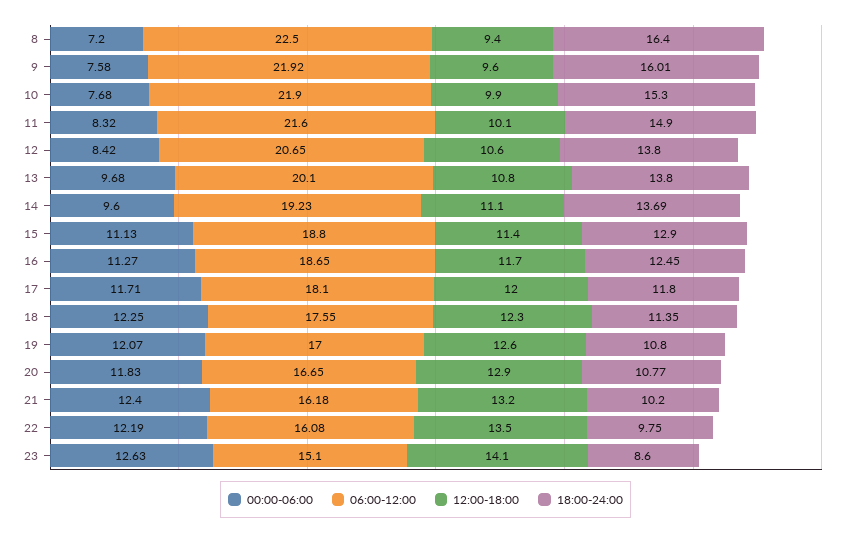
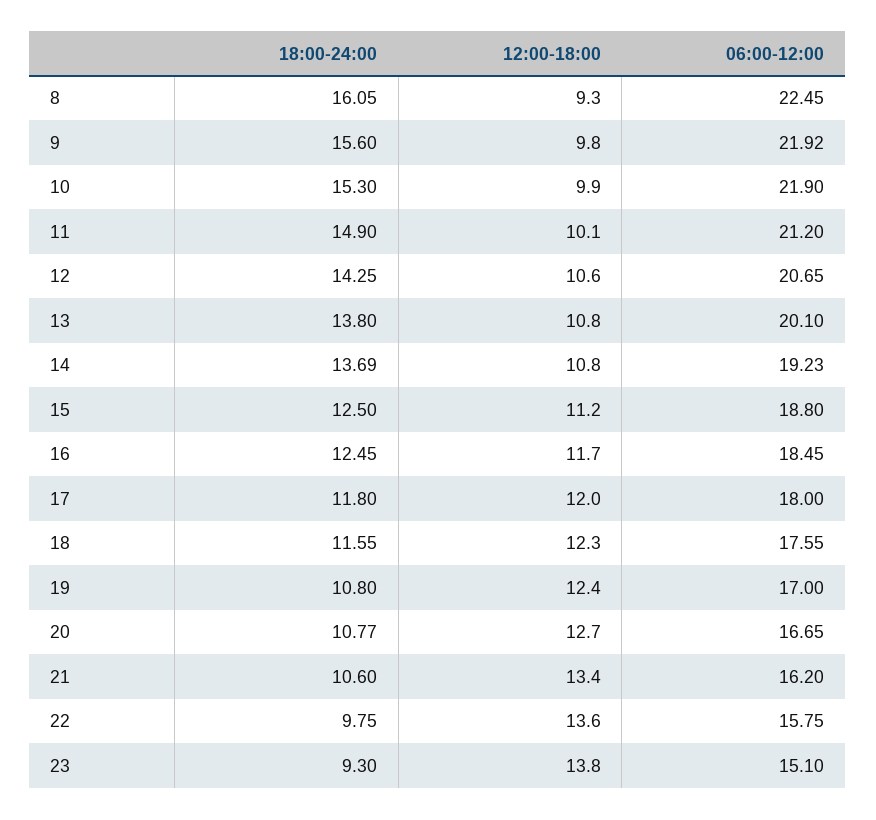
  {
-   "00:00-06:00": {
-     "8": 7.2,
-     "9": 7.58,
-     "10": 7.68,
-     "11": 8.32,
-     "12": 8.42,
-     "13": 9.68,
-     "14": 9.6,
-     "15": 11.13,
-     "16": 11.27,
-     "17": 11.71,
-     "18": 12.25,
-     "19": 12.07,
-     "20": 11.83,
-     "21": 12.4,
-     "22": 12.19,
-     "23": 12.63
-   },
    "06:00-12:00": {
-     "8": 22.5,
+     "8": 22.45,
      "9": 21.92,
      "10": 21.9,
-     "11": 21.6,
+     "11": 21.2,
      "12": 20.65,
      "13": 20.1,
      "14": 19.23,
      "15": 18.8,
-     "16": 18.65,
+     "16": 18.45,
-     "17": 18.1,
+     "17": 18,
      "18": 17.55,
      "19": 17,
      "20": 16.65,
-     "21": 16.18,
+     "21": 16.2,
-     "22": 16.08,
+     "22": 15.75,
      "23": 15.1
    },
    "12:00-18:00": {
-     "8": 9.4,
+     "8": 9.3,
-     "9": 9.6,
+     "9": 9.8,
      "10": 9.9,
      "11": 10.1,
      "12": 10.6,
      "13": 10.8,
-     "14": 11.1,
+     "14": 10.8,
-     "15": 11.4,
+     "15": 11.2,
      "16": 11.7,
      "17": 12,
      "18": 12.3,
-     "19": 12.6,
+     "19": 12.4,
-     "20": 12.9,
+     "20": 12.7,
-     "21": 13.2,
+     "21": 13.4,
-     "22": 13.5,
+     "22": 13.6,
-     "23": 14.1
+     "23": 13.8
    },
    "18:00-24:00": {
-     "8": 16.4,
+     "8": 16.05,
-     "9": 16.01,
+     "9": 15.6,
      "10": 15.3,
      "11": 14.9,
-     "12": 13.8,
+     "12": 14.25,
      "13": 13.8,
      "14": 13.69,
-     "15": 12.9,
+     "15": 12.5,
      "16": 12.45,
      "17": 11.8,
-     "18": 11.35,
+     "18": 11.55,
      "19": 10.8,
      "20": 10.77,
-     "21": 10.2,
+     "21": 10.6,
      "22": 9.75,
-     "23": 8.6
+     "23": 9.3
    }
  }

